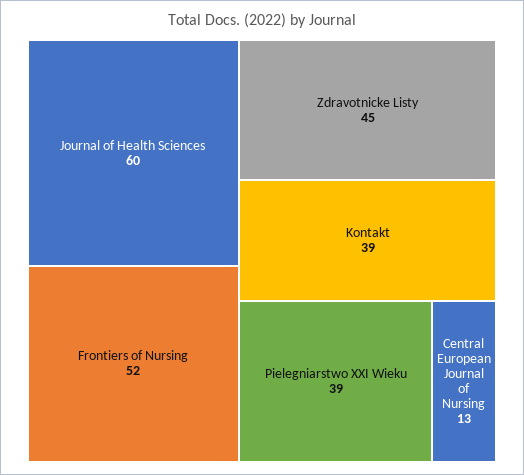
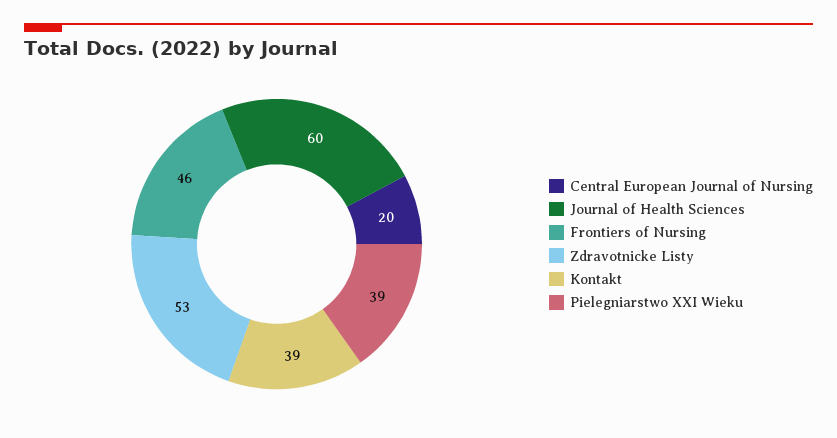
  {
    "Journal of Health Sciences": 60,
-   "Frontiers of Nursing": 52,
+   "Frontiers of Nursing": 46,
-   "Zdravotnicke Listy": 45,
+   "Zdravotnicke Listy": 53,
    "Kontakt": 39,
    "Pielegniarstwo XXI Wieku": 39,
-   "Central European Journal of Nursing": 13
+   "Central European Journal of Nursing": 20
  }

